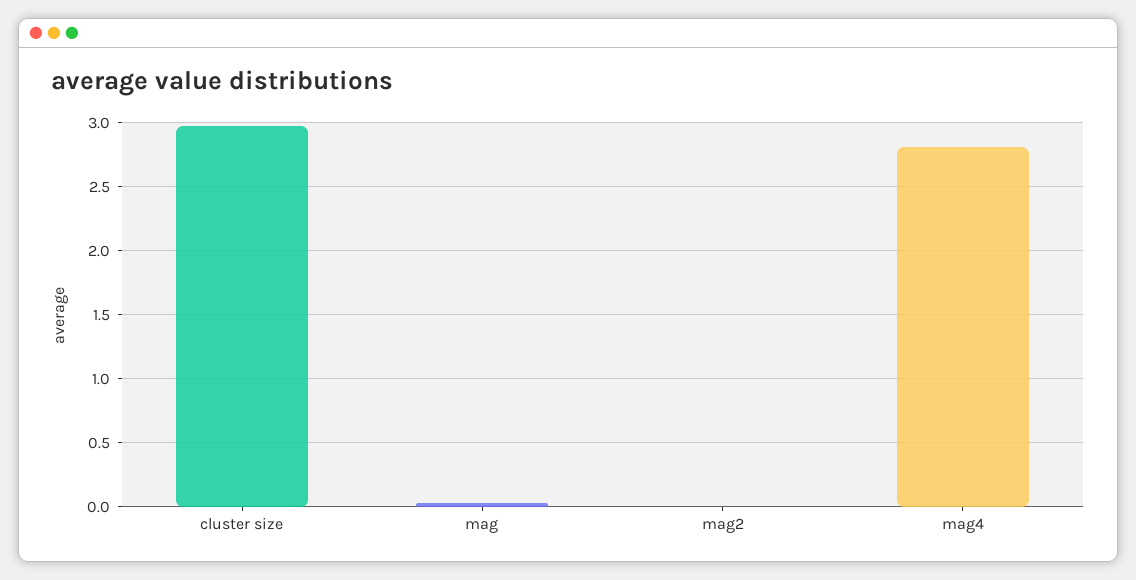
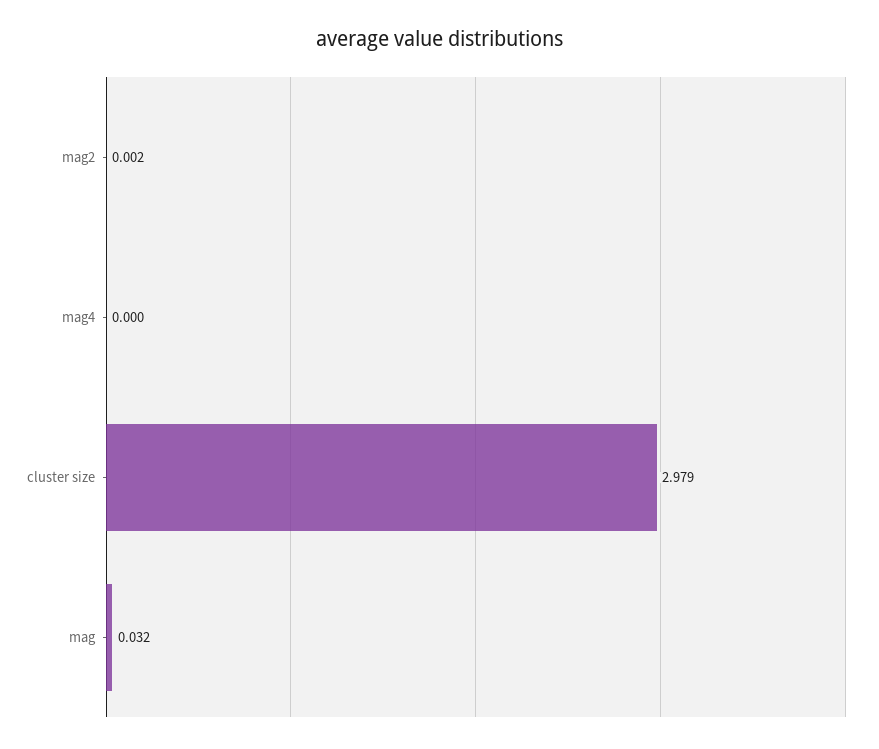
  {
    "cluster size": 2.979,
    "mag": 0.032,
    "mag2": 0.002,
-   "mag4": 2.8
+   "mag4": 0
  }

